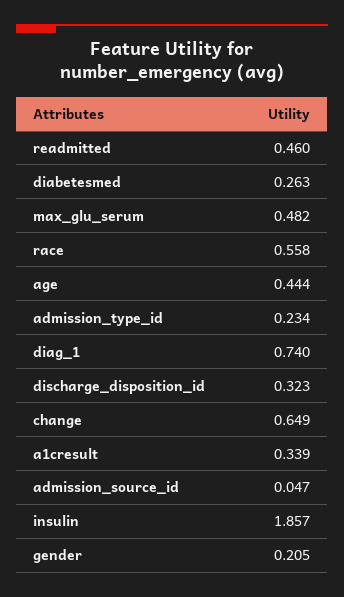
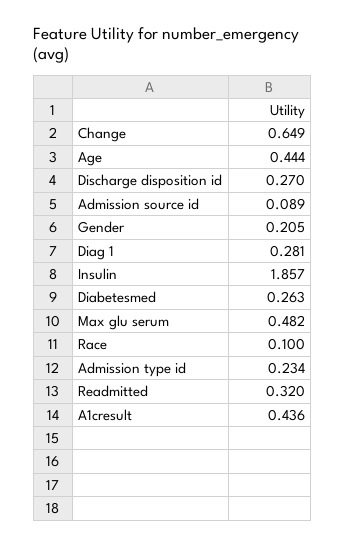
  {
-   "readmitted": 0.46,
+   "readmitted": 0.32,
    "diabetesmed": 0.263,
    "max_glu_serum": 0.482,
-   "race": 0.558,
+   "race": 0.1,
    "age": 0.444,
    "admission_type_id": 0.234,
-   "diag_1": 0.74,
+   "diag_1": 0.281,
-   "discharge_disposition_id": 0.323,
+   "discharge_disposition_id": 0.27,
    "change": 0.649,
-   "a1cresult": 0.339,
+   "a1cresult": 0.436,
-   "admission_source_id": 0.047,
+   "admission_source_id": 0.089,
    "insulin": 1.857,
    "gender": 0.205
  }

